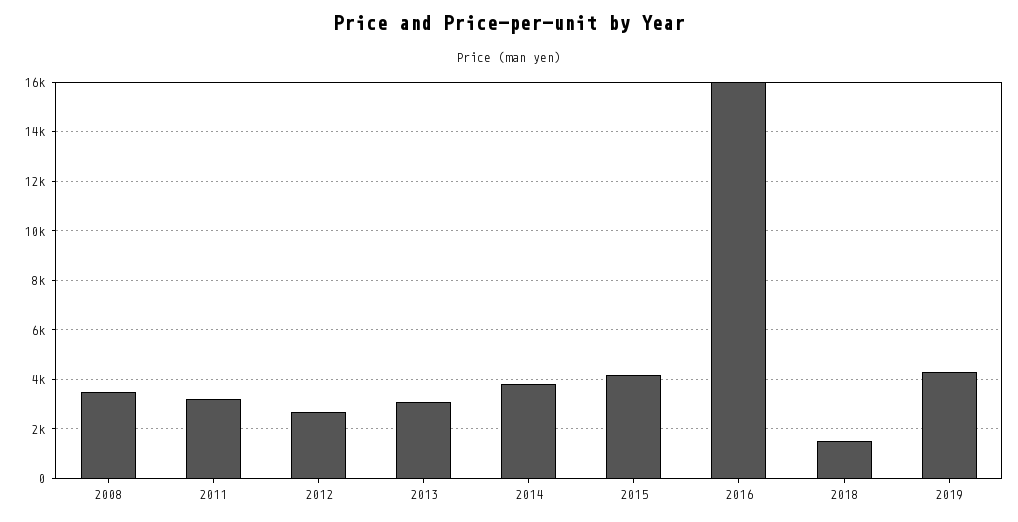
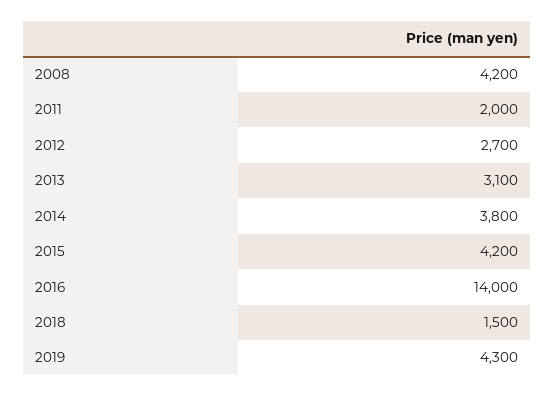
  {
-   "2008": 3500,
+   "2008": 4200,
-   "2011": 3250,
+   "2011": 2000,
    "2012": 2700,
    "2013": 3100,
    "2014": 3800,
    "2015": 4200,
-   "2016": 16000,
+   "2016": 14000,
    "2018": 1500,
    "2019": 4300
  }

